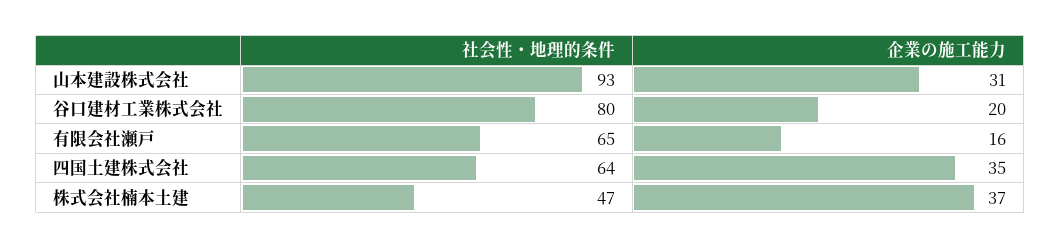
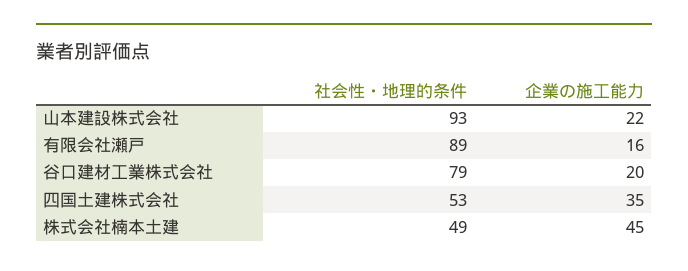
  {
    "社会性・地理的条件": {
      "山本建設株式会社": 93,
-     "谷口建材工業株式会社": 80,
+     "谷口建材工業株式会社": 79,
-     "有限会社瀬戸": 65,
+     "有限会社瀬戸": 89,
-     "四国土建株式会社": 64,
+     "四国土建株式会社": 53,
-     "株式会社楠本土建": 47
+     "株式会社楠本土建": 49
    },
    "企業の施工能力": {
-     "山本建設株式会社": 31,
+     "山本建設株式会社": 22,
      "谷口建材工業株式会社": 20,
      "有限会社瀬戸": 16,
      "四国土建株式会社": 35,
-     "株式会社楠本土建": 37
+     "株式会社楠本土建": 45
    }
  }

